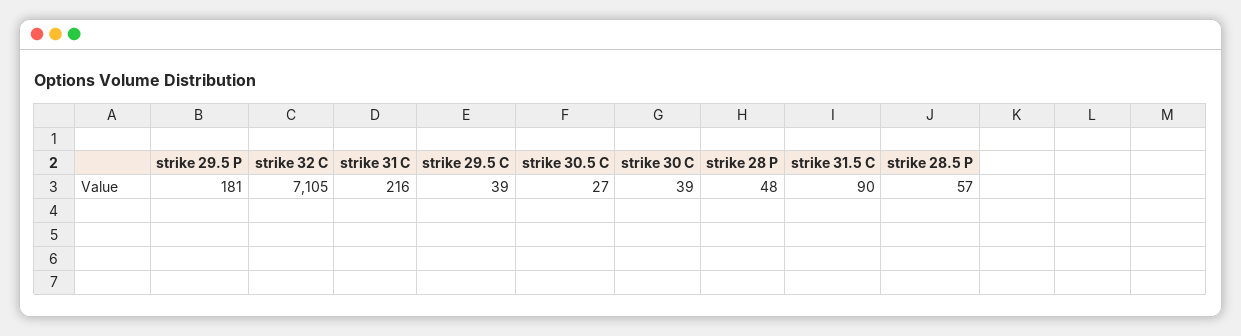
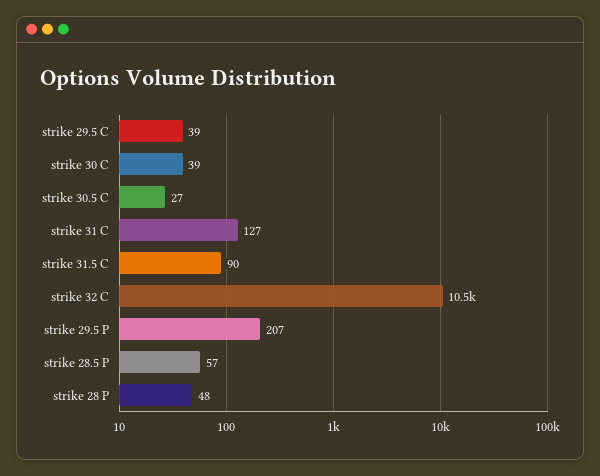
  {
-   "strike 29.5 P": 181,
+   "strike 29.5 P": 207,
-   "strike 32 C": 7105,
+   "strike 32 C": 10500,
-   "strike 31 C": 216,
+   "strike 31 C": 127,
    "strike 29.5 C": 39,
    "strike 30.5 C": 27,
    "strike 30 C": 39,
    "strike 28 P": 48,
    "strike 31.5 C": 90,
    "strike 28.5 P": 57
  }

